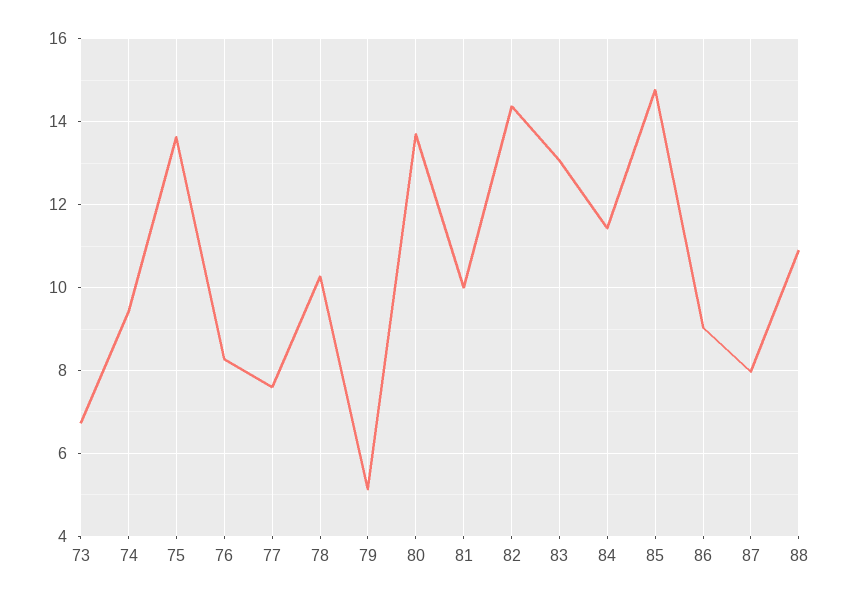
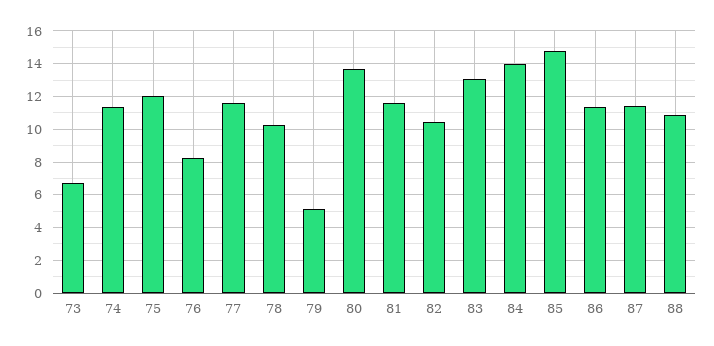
  {
    "73": 6.8,
-   "74": 9.4,
+   "74": 11.5,
-   "75": 13.6,
+   "75": 12,
    "76": 8.2,
-   "77": 7.6,
+   "77": 11.5,
    "78": 10.2,
    "79": 5.2,
    "80": 13.8,
-   "81": 10,
+   "81": 11.5,
-   "82": 14.4,
+   "82": 10.5,
    "83": 13,
-   "84": 11.4,
+   "84": 14,
    "85": 14.8,
-   "86": 9,
+   "86": 11.5,
-   "87": 8,
+   "87": 11.5,
    "88": 11
  }

